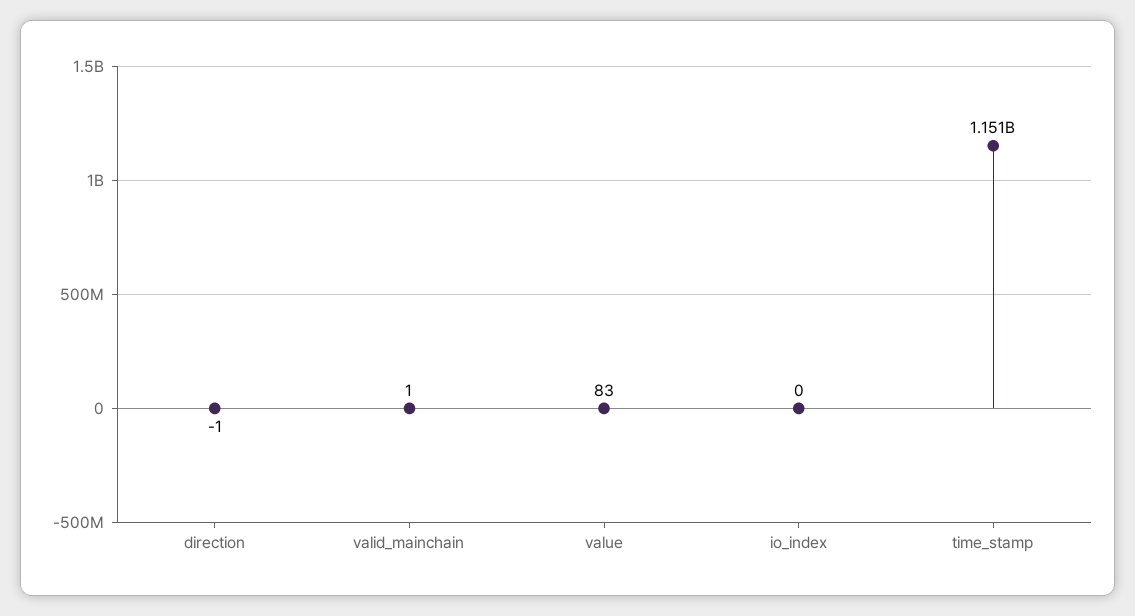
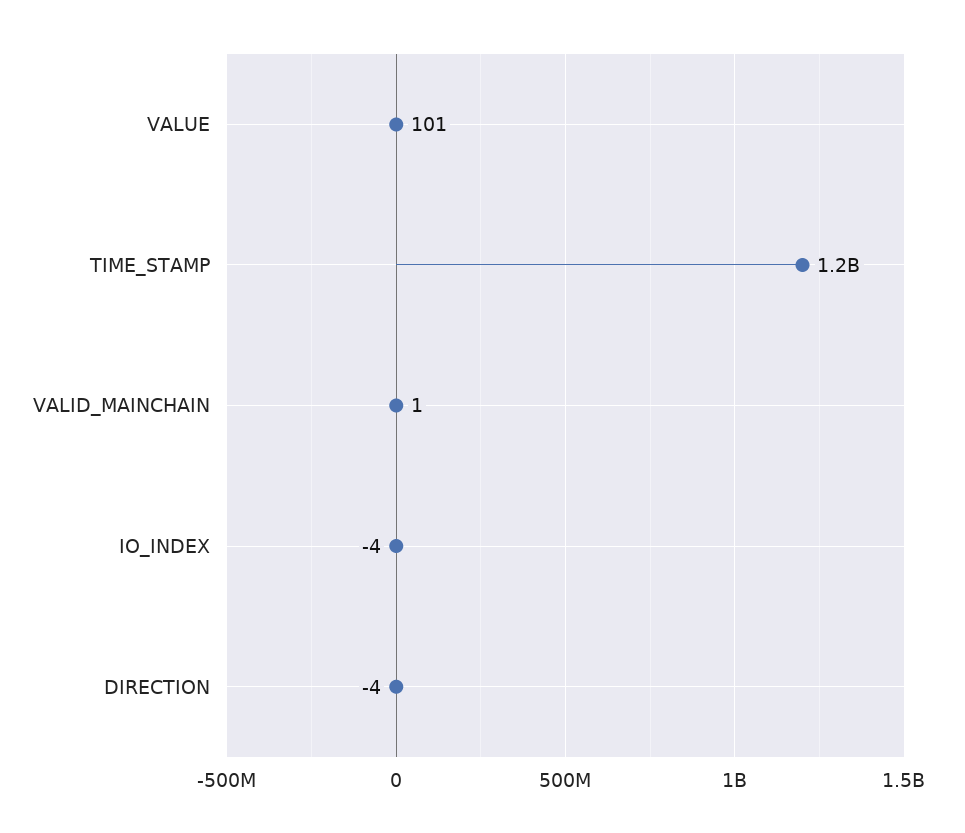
  {
-   "direction": -1,
+   "direction": -4,
    "valid_mainchain": 1,
-   "value": 83,
+   "value": 101,
-   "io_index": 0,
+   "io_index": -4,
    "time_stamp": 1151000000
  }

